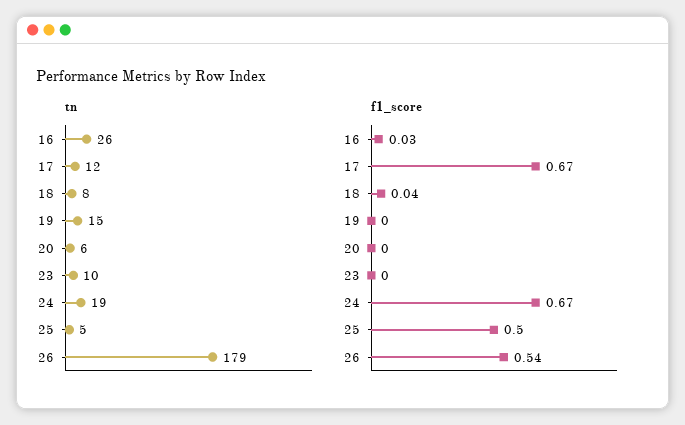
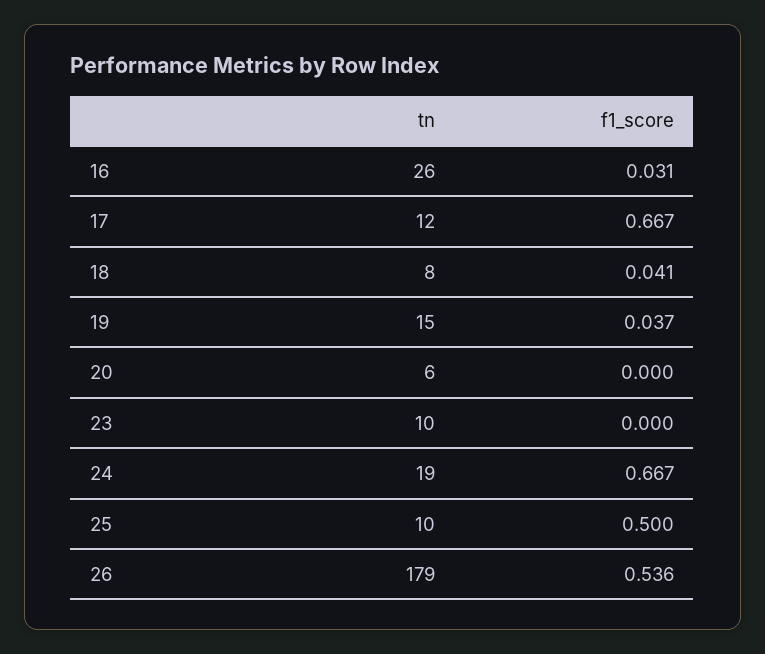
  {
    "tn": {
      "16": 26,
      "17": 12,
      "18": 8,
      "19": 15,
      "20": 6,
      "23": 10,
      "24": 19,
-     "25": 5,
+     "25": 10,
      "26": 179
    },
    "f1_score": {
      "16": 0.031,
      "17": 0.667,
      "18": 0.041,
-     "19": 0,
+     "19": 0.037,
      "20": 0,
      "23": 0,
      "24": 0.667,
      "25": 0.5,
      "26": 0.536
    }
  }

